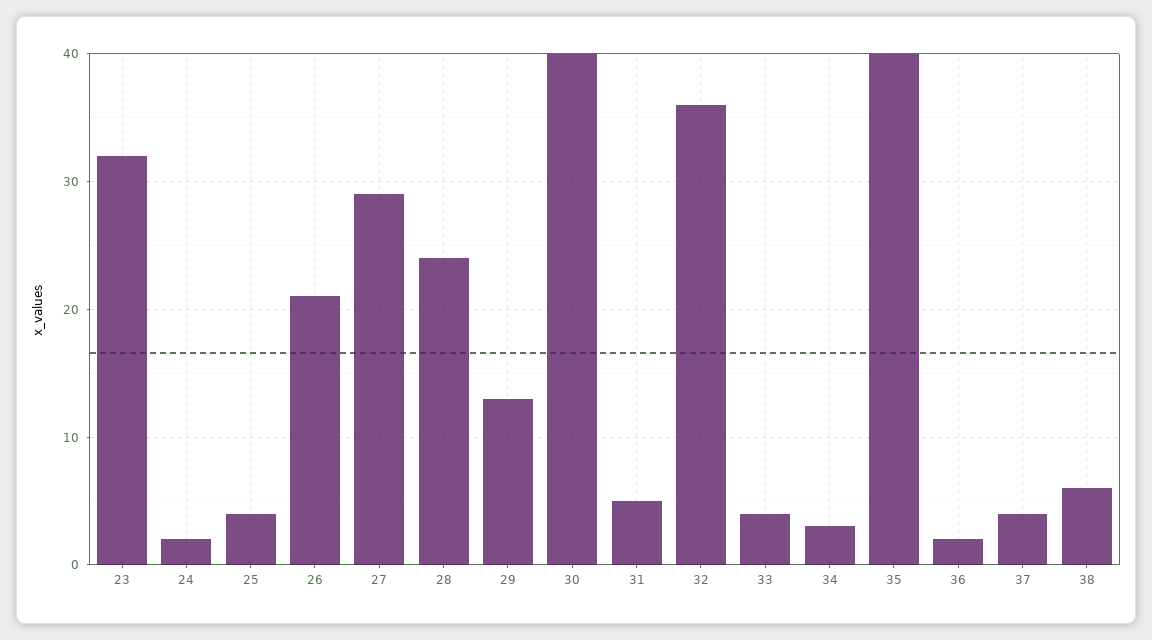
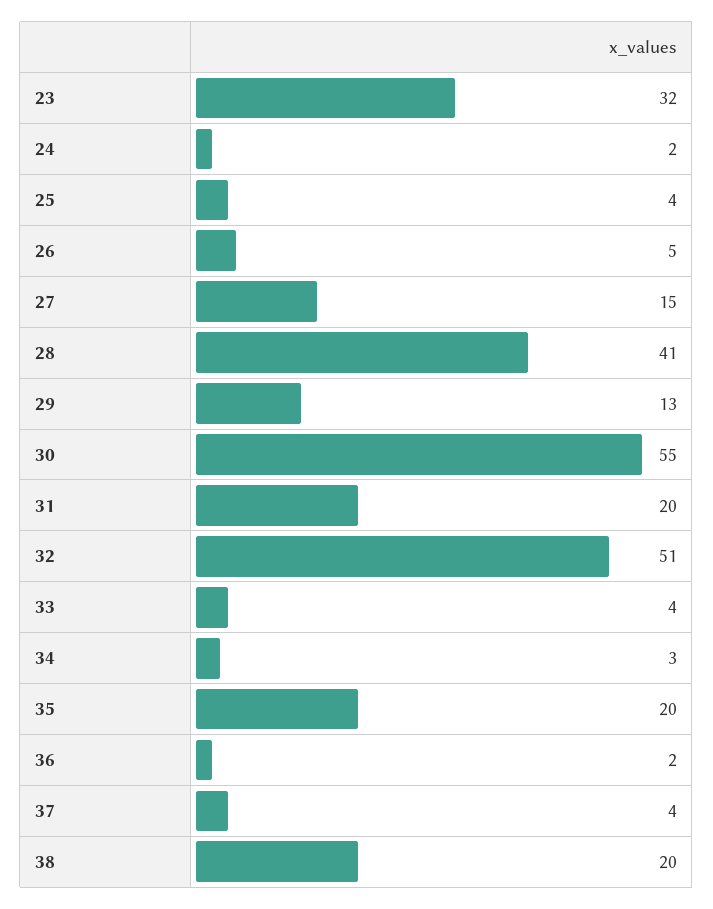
  {
    "23": 32,
    "24": 2,
    "25": 4,
-   "26": 21,
+   "26": 5,
-   "27": 29,
+   "27": 15,
-   "28": 24,
+   "28": 41,
    "29": 13,
-   "30": 40,
+   "30": 55,
-   "31": 5,
+   "31": 20,
-   "32": 36,
+   "32": 51,
    "33": 4,
    "34": 3,
-   "35": 40,
+   "35": 20,
    "36": 2,
    "37": 4,
-   "38": 6
+   "38": 20
  }

